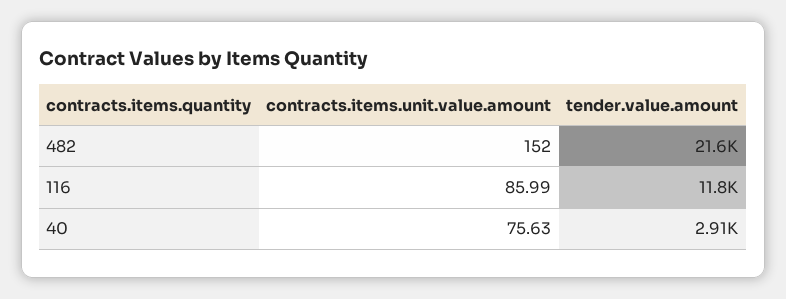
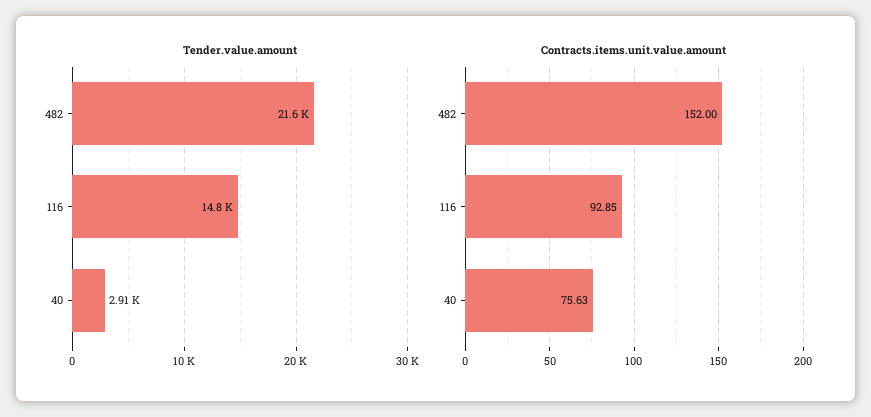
  {
    "contracts.items.unit.value.amount": {
      "482": 152,
-     "116": 85.99,
+     "116": 92.85,
      "40": 75.63
    },
    "tender.value.amount": {
      "482": 21600,
-     "116": 11800,
+     "116": 14800,
      "40": 2910
    }
  }

